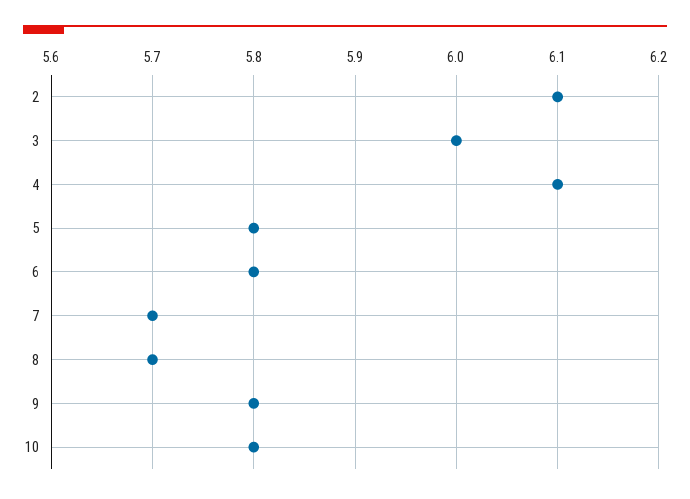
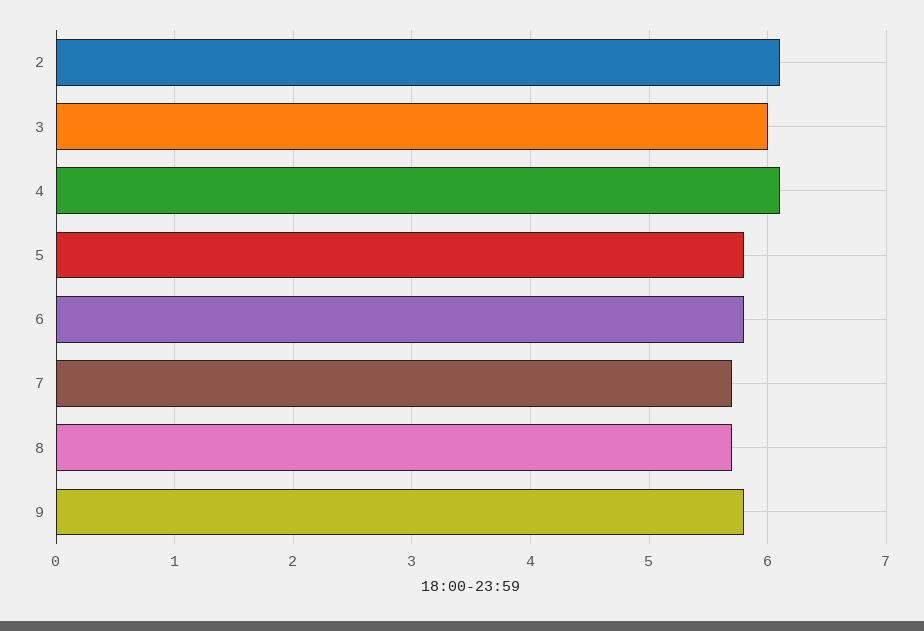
  {
    "2": 6.1,
    "3": 6,
    "4": 6.1,
    "5": 5.8,
    "6": 5.8,
    "7": 5.7,
    "8": 5.7,
-   "9": 5.8,
+   "9": 5.8
-   "10": 5.8
  }

